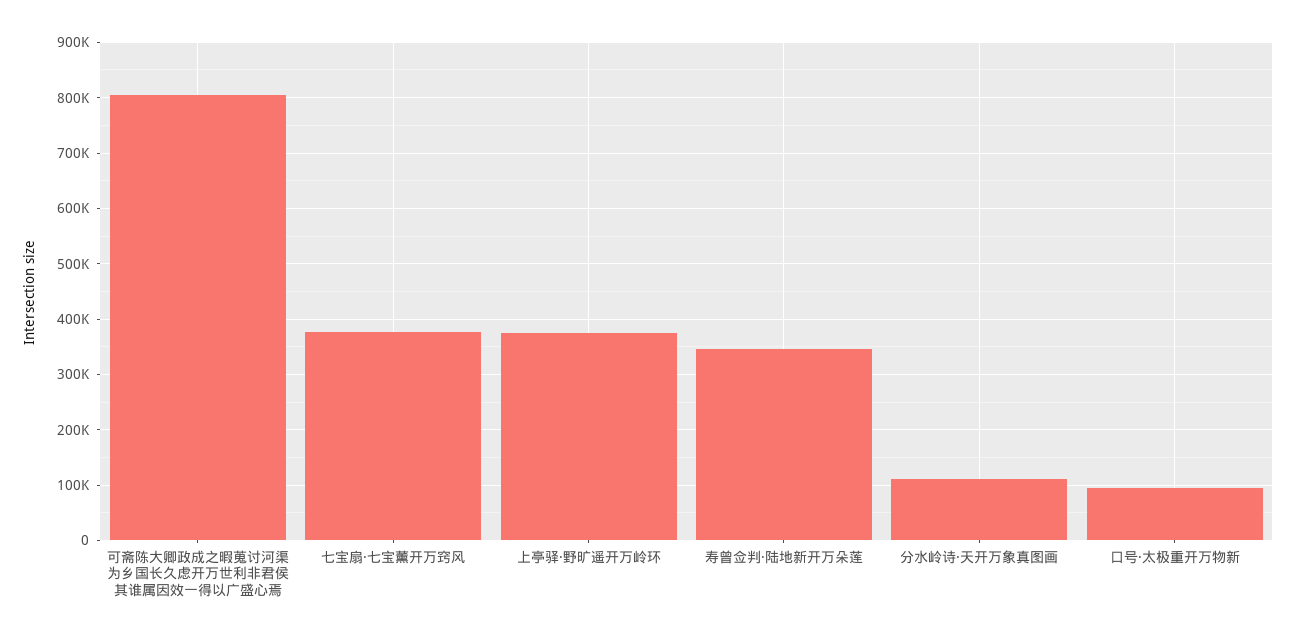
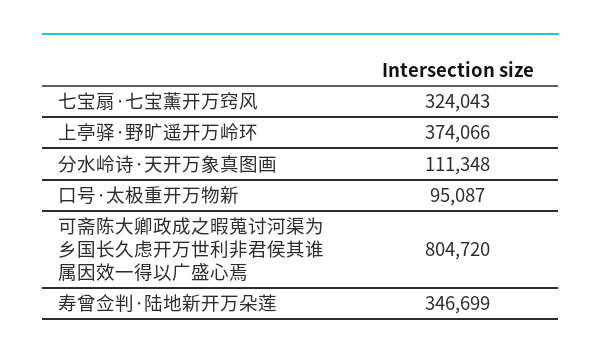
  {
    "可斋陈大卿政成之暇蒐讨河渠为乡国长久虑开万世利非君侯其谁属因效一得以广盛心焉": 804720,
-   "七宝扇·七宝薰开万窍风": 380000,
+   "七宝扇·七宝薰开万窍风": 324043,
    "上亭驿·野旷遥开万岭环": 374066,
    "寿曾佥判·陆地新开万朵莲": 346699,
    "分水岭诗·天开万象真图画": 111348,
    "口号·太极重开万物新": 95087
  }

